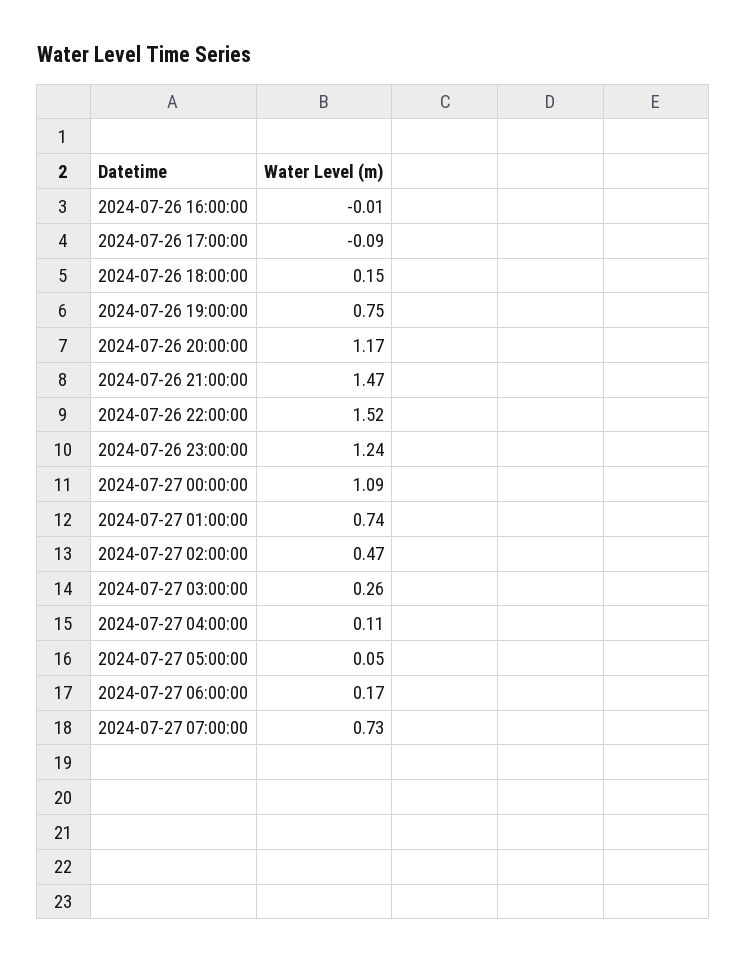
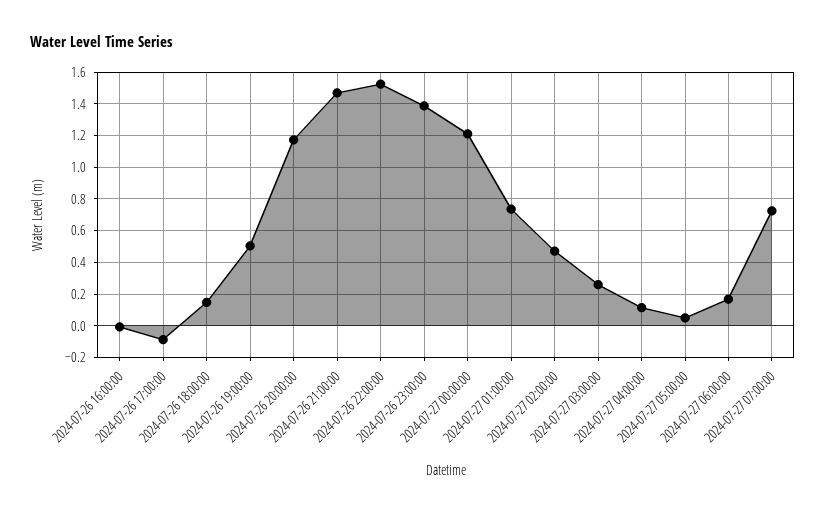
  {
    "2024-07-26 16:00:00": -0.01,
    "2024-07-26 17:00:00": -0.09,
    "2024-07-26 18:00:00": 0.15,
-   "2024-07-26 19:00:00": 0.75,
+   "2024-07-26 19:00:00": 0.5,
    "2024-07-26 20:00:00": 1.17,
    "2024-07-26 21:00:00": 1.47,
    "2024-07-26 22:00:00": 1.52,
-   "2024-07-26 23:00:00": 1.24,
+   "2024-07-26 23:00:00": 1.4,
-   "2024-07-27 00:00:00": 1.09,
+   "2024-07-27 00:00:00": 1.2,
    "2024-07-27 01:00:00": 0.74,
    "2024-07-27 02:00:00": 0.47,
    "2024-07-27 03:00:00": 0.26,
    "2024-07-27 04:00:00": 0.11,
    "2024-07-27 05:00:00": 0.05,
    "2024-07-27 06:00:00": 0.17,
    "2024-07-27 07:00:00": 0.73
  }

